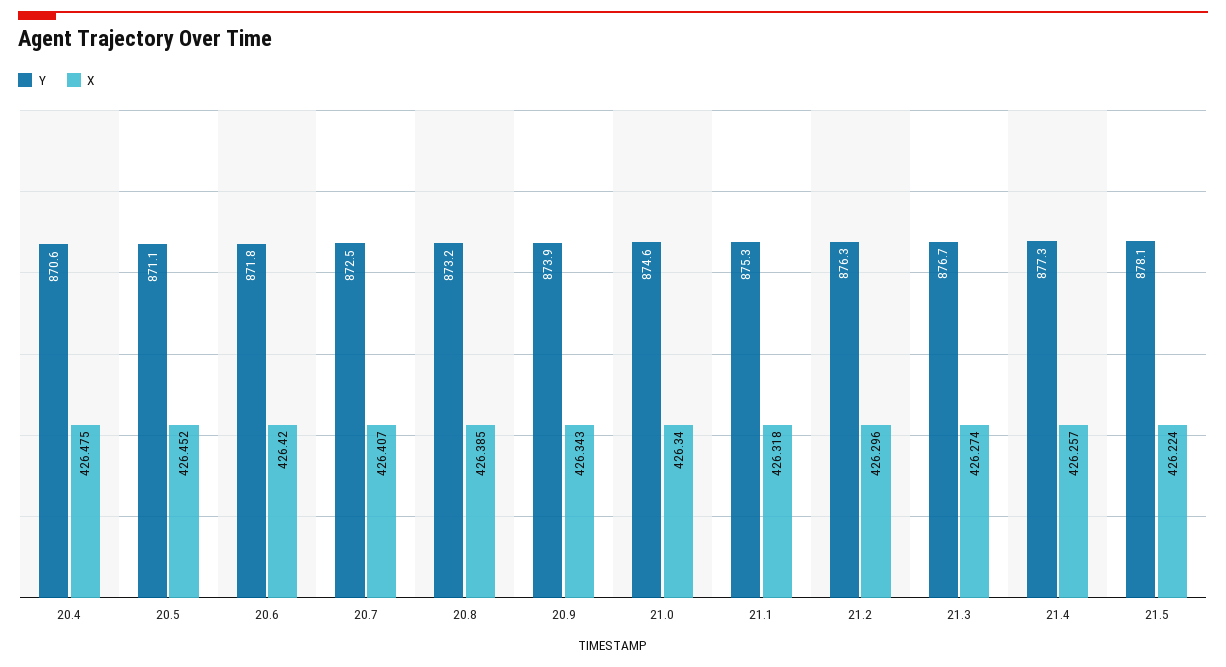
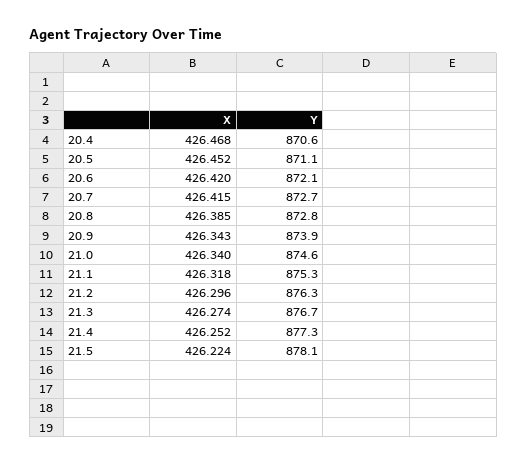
  {
    "Y": {
      "20.4": 870.6,
      "20.5": 871.1,
-     "20.6": 871.8,
+     "20.6": 872.1,
-     "20.7": 872.5,
+     "20.7": 872.7,
-     "20.8": 873.2,
+     "20.8": 872.8,
      "20.9": 873.9,
      "21.0": 874.6,
      "21.1": 875.3,
      "21.2": 876.3,
      "21.3": 876.7,
      "21.4": 877.3,
      "21.5": 878.1
    },
    "X": {
-     "20.4": 426.475,
+     "20.4": 426.468,
      "20.5": 426.452,
      "20.6": 426.42,
-     "20.7": 426.407,
+     "20.7": 426.415,
      "20.8": 426.385,
      "20.9": 426.343,
      "21.0": 426.34,
      "21.1": 426.318,
      "21.2": 426.296,
      "21.3": 426.274,
-     "21.4": 426.257,
+     "21.4": 426.252,
      "21.5": 426.224
    }
  }

